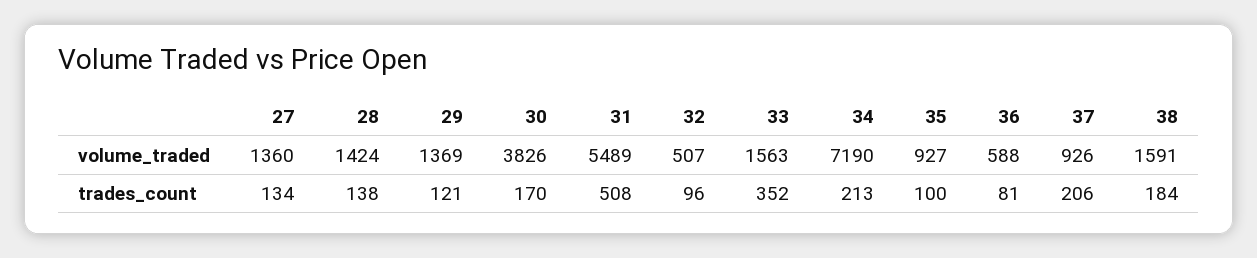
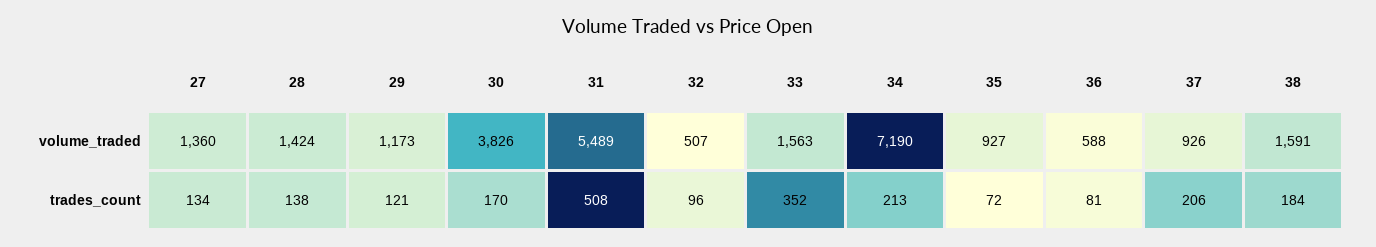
  {
    "27": {
      "volume_traded": 1360,
      "trades_count": 134
    },
    "28": {
      "volume_traded": 1424,
      "trades_count": 138
    },
    "29": {
-     "volume_traded": 1369,
+     "volume_traded": 1173,
      "trades_count": 121
    },
    "30": {
      "volume_traded": 3826,
      "trades_count": 170
    },
    "31": {
      "volume_traded": 5489,
      "trades_count": 508
    },
    "32": {
      "volume_traded": 507,
      "trades_count": 96
    },
    "33": {
      "volume_traded": 1563,
      "trades_count": 352
    },
    "34": {
      "volume_traded": 7190,
      "trades_count": 213
    },
    "35": {
      "volume_traded": 927,
-     "trades_count": 100
+     "trades_count": 72
    },
    "36": {
      "volume_traded": 588,
      "trades_count": 81
    },
    "37": {
      "volume_traded": 926,
      "trades_count": 206
    },
    "38": {
      "volume_traded": 1591,
      "trades_count": 184
    }
  }

